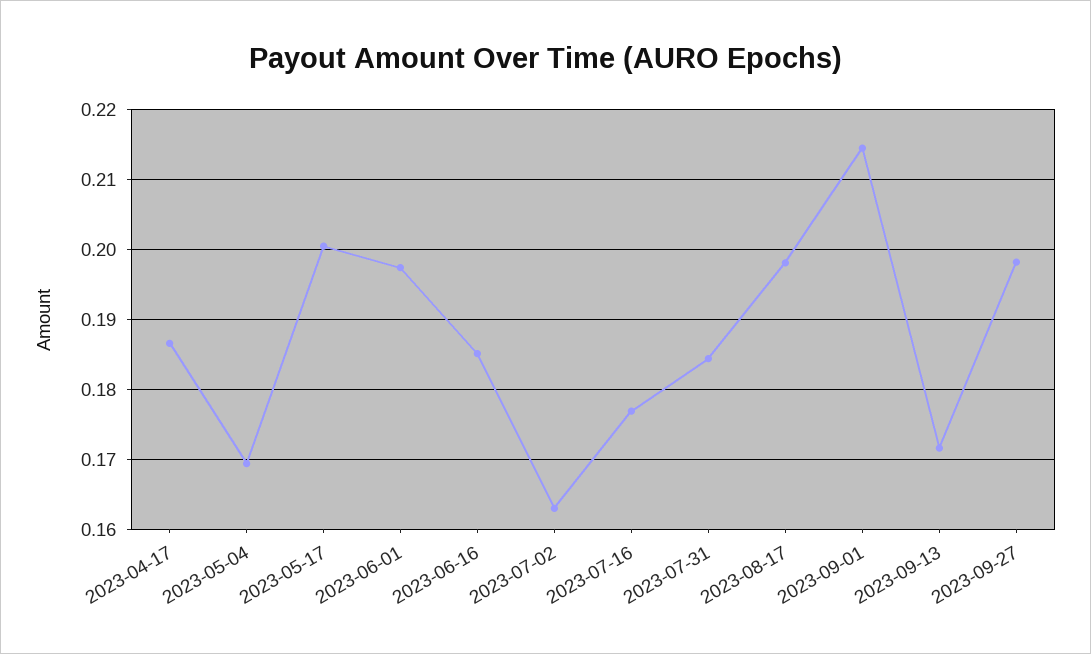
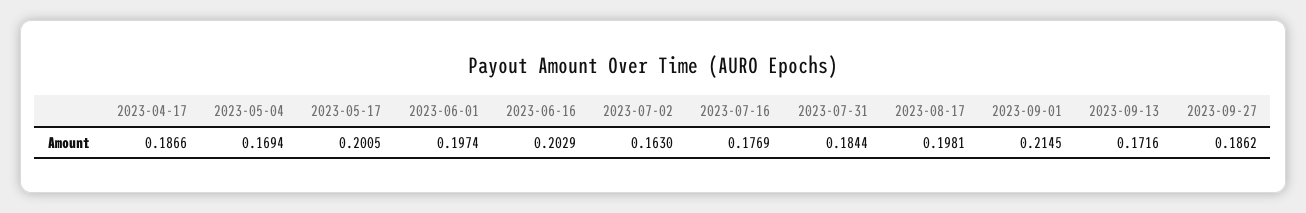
  {
    "2023-04-17": 0.1866,
    "2023-05-04": 0.1694,
    "2023-05-17": 0.2005,
    "2023-06-01": 0.1974,
-   "2023-06-16": 0.185,
+   "2023-06-16": 0.2029,
    "2023-07-02": 0.163,
    "2023-07-16": 0.1769,
    "2023-07-31": 0.1844,
    "2023-08-17": 0.1981,
    "2023-09-01": 0.2145,
    "2023-09-13": 0.1716,
-   "2023-09-27": 0.198
+   "2023-09-27": 0.1862
  }

